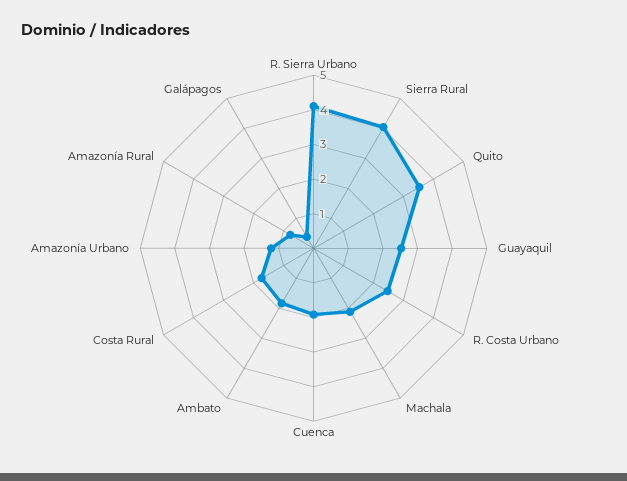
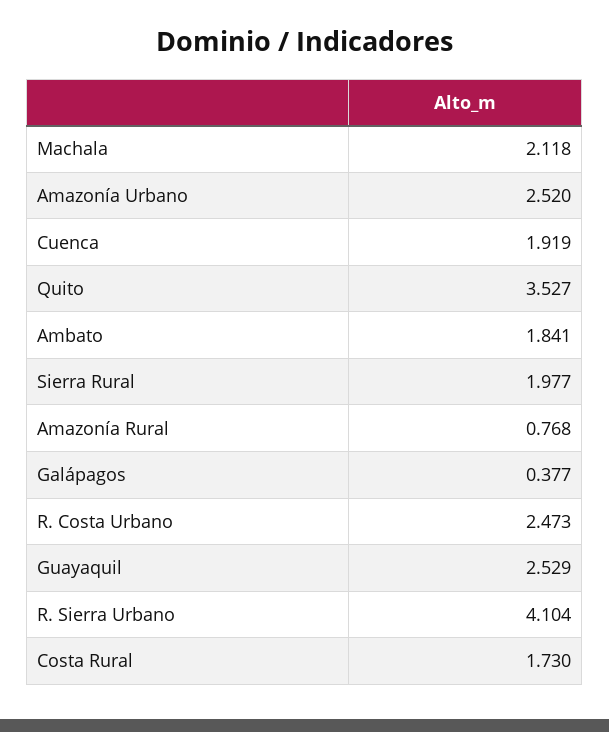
  {
    "R. Sierra Urbano": 4.104,
-   "Sierra Rural": 4,
+   "Sierra Rural": 1.977,
    "Quito": 3.527,
    "Guayaquil": 2.529,
    "R. Costa Urbano": 2.473,
    "Machala": 2.118,
    "Cuenca": 1.919,
    "Ambato": 1.841,
    "Costa Rural": 1.73,
-   "Amazonía Urbano": 1.25,
+   "Amazonía Urbano": 2.52,
    "Amazonía Rural": 0.768,
    "Galápagos": 0.377
  }

